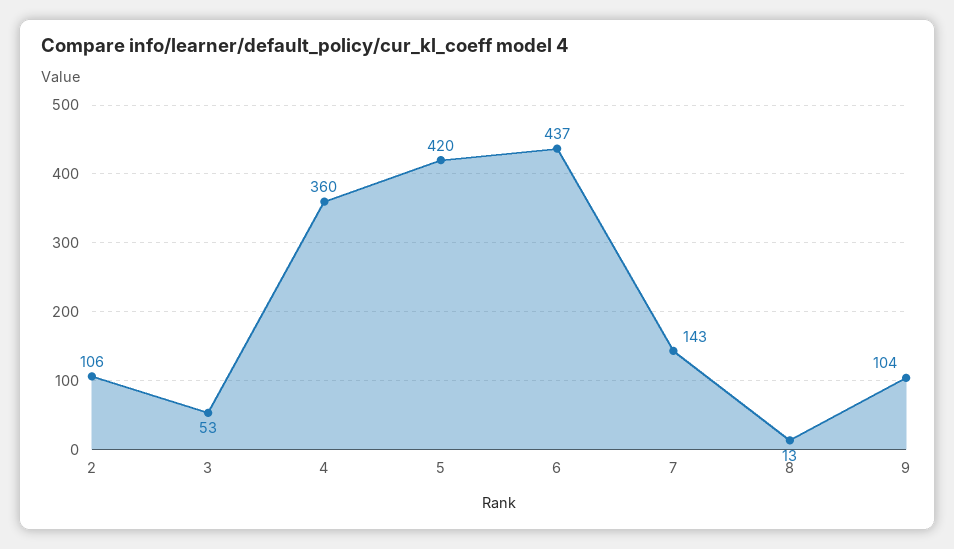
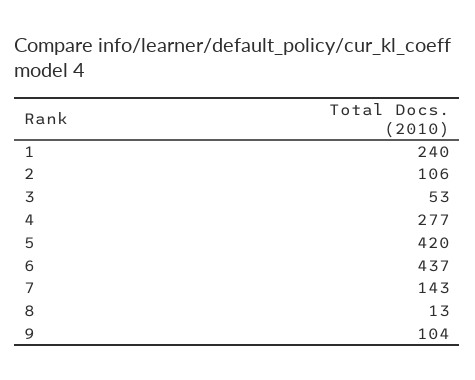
  {
    "2": 106,
    "3": 53,
-   "4": 360,
+   "4": 277,
    "5": 420,
    "6": 437,
    "7": 143,
    "8": 13,
-   "9": 104
+   "9": 104,
+   "1": 240
  }

